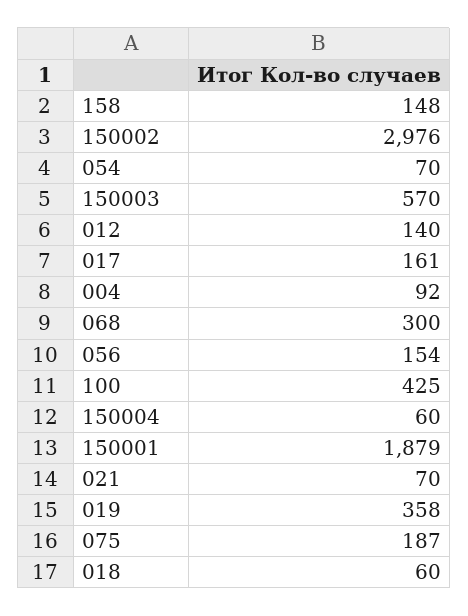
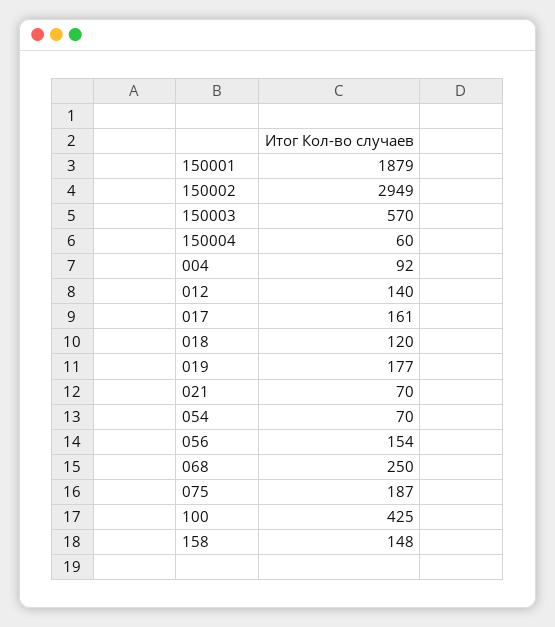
  {
    "158": 148,
-   "150002": 2976,
+   "150002": 2949,
    "054": 70,
    "150003": 570,
    "012": 140,
    "017": 161,
    "004": 92,
-   "068": 300,
+   "068": 250,
    "056": 154,
    "100": 425,
    "150004": 60,
    "150001": 1879,
    "021": 70,
-   "019": 358,
+   "019": 177,
    "075": 187,
-   "018": 60
+   "018": 120
  }

